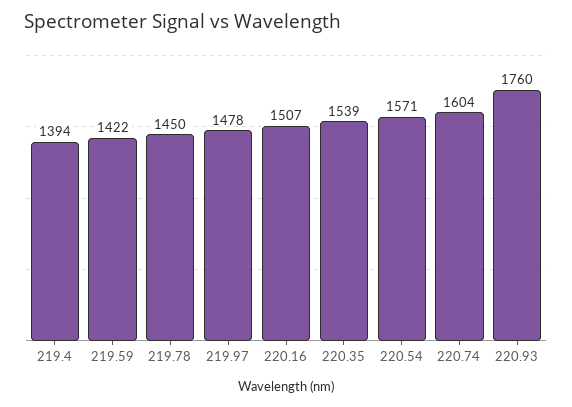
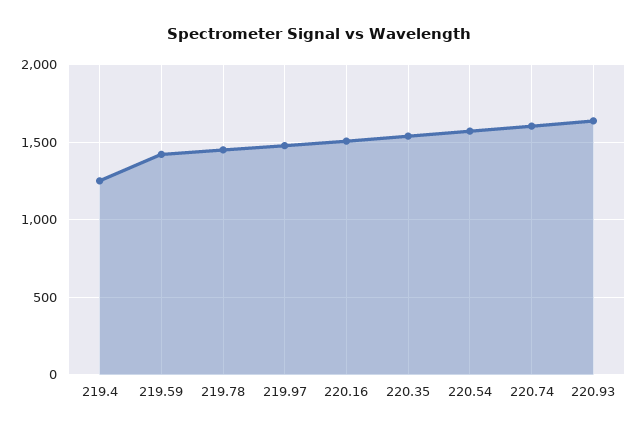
  {
-   "219.4": 1394,
+   "219.4": 1250,
    "219.59": 1422,
    "219.78": 1450,
    "219.97": 1478,
    "220.16": 1507,
    "220.35": 1539,
    "220.54": 1571,
    "220.74": 1604,
-   "220.93": 1760
+   "220.93": 1650
  }

